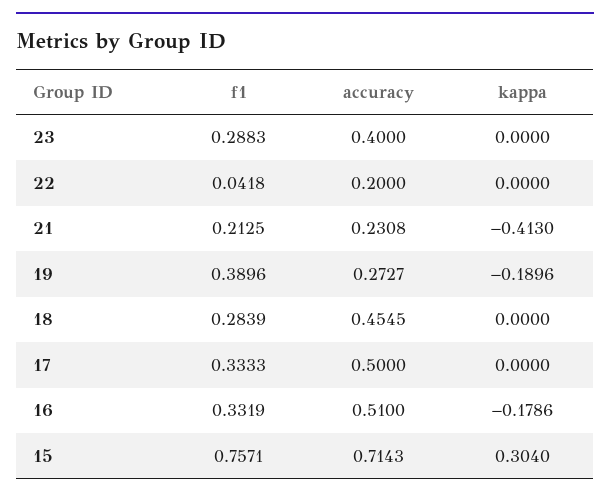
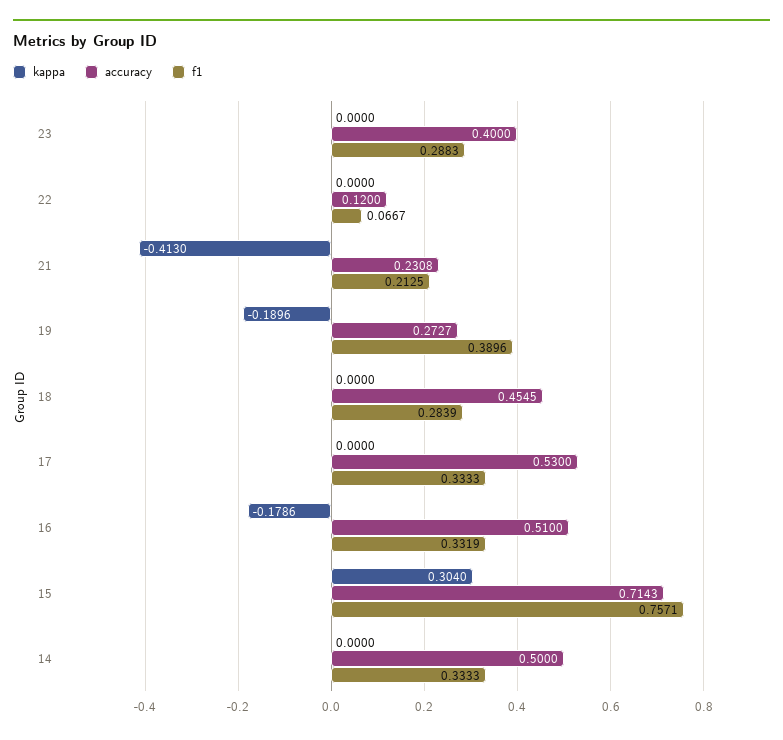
  {
    "f1": {
      "23": 0.2883,
-     "22": 0.0418,
+     "22": 0.0667,
      "21": 0.2125,
      "19": 0.3896,
      "18": 0.2839,
      "17": 0.3333,
      "16": 0.3319,
-     "15": 0.7571
+     "15": 0.7571,
+     "14": 0.3333
    },
    "accuracy": {
      "23": 0.4,
-     "22": 0.2,
+     "22": 0.12,
      "21": 0.2308,
      "19": 0.2727,
      "18": 0.4545,
-     "17": 0.5,
+     "17": 0.53,
      "16": 0.51,
-     "15": 0.7143
+     "15": 0.7143,
+     "14": 0.5
    },
    "kappa": {
      "23": 0,
      "22": 0,
      "21": -0.413,
      "19": -0.1896,
      "18": 0,
      "17": 0,
      "16": -0.1786,
-     "15": 0.304
+     "15": 0.304,
+     "14": 0
    }
  }

